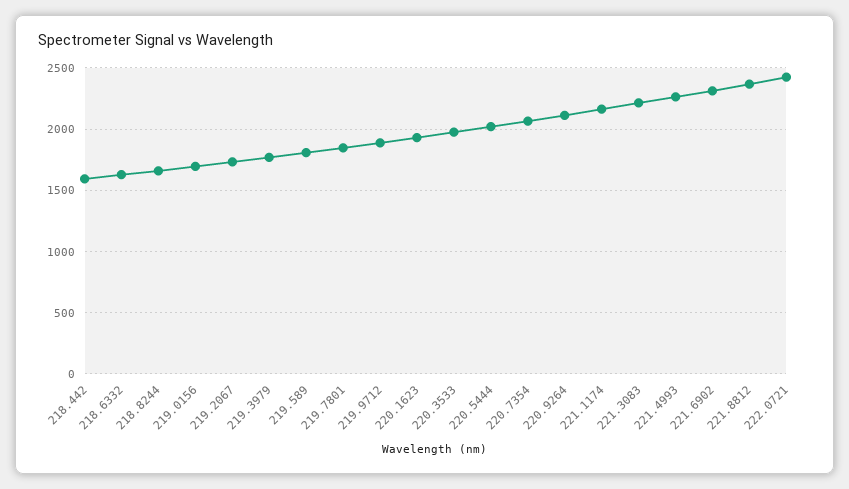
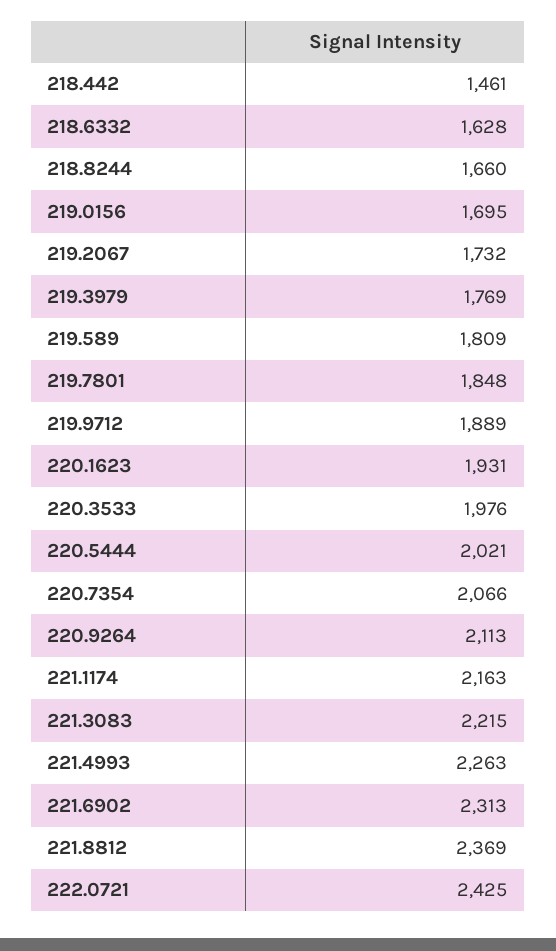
  {
-   "218.442": 1600,
+   "218.442": 1461,
    "218.6332": 1628,
    "218.8244": 1660,
    "219.0156": 1695,
    "219.2067": 1732,
    "219.3979": 1769,
    "219.589": 1809,
    "219.7801": 1848,
    "219.9712": 1889,
    "220.1623": 1931,
    "220.3533": 1976,
    "220.5444": 2021,
    "220.7354": 2066,
    "220.9264": 2113,
    "221.1174": 2163,
    "221.3083": 2215,
    "221.4993": 2263,
    "221.6902": 2313,
    "221.8812": 2369,
    "222.0721": 2425
  }

